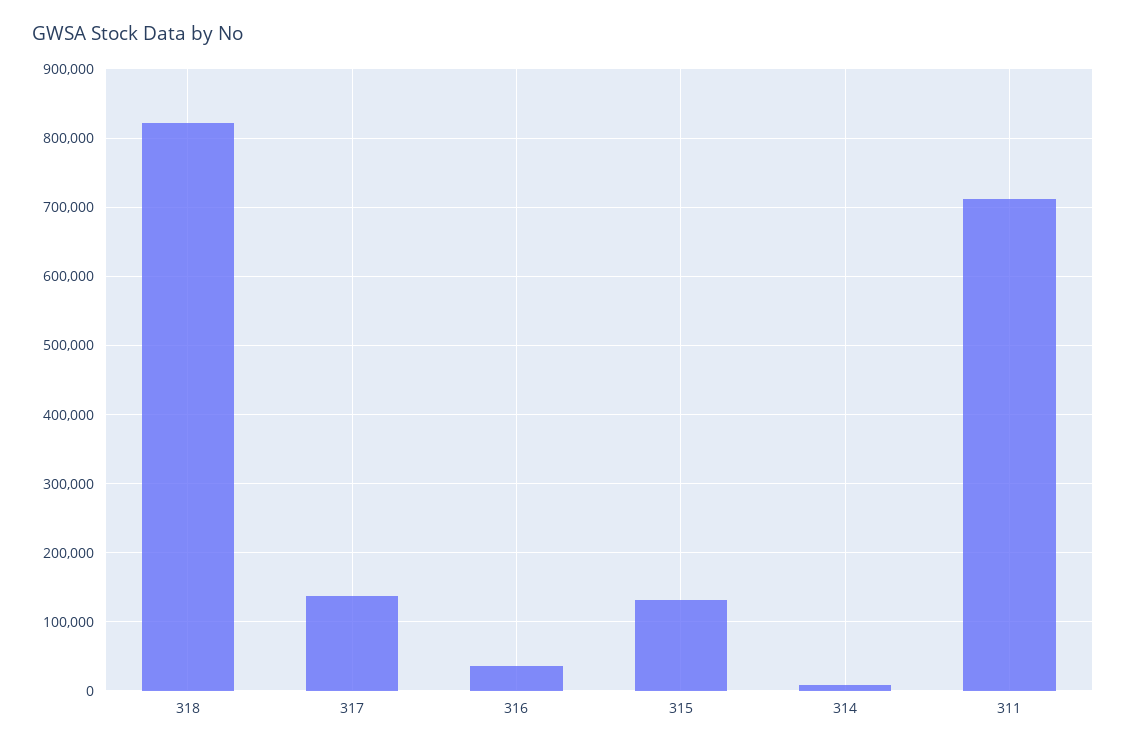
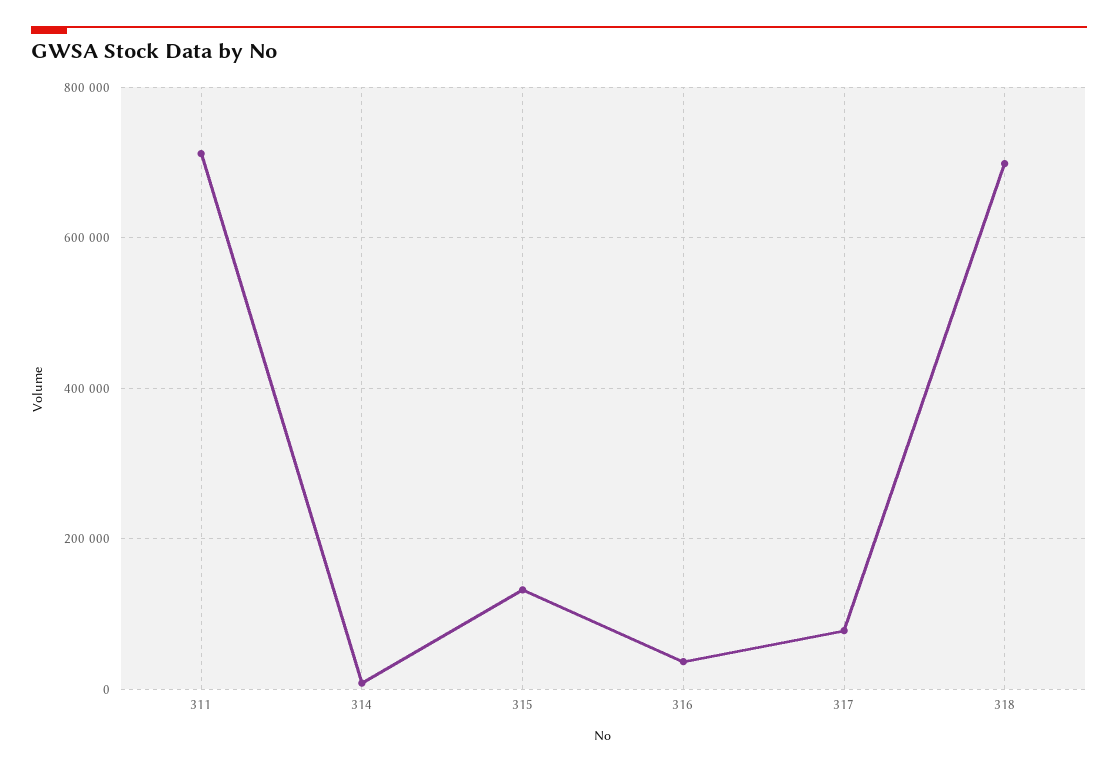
  {
-   "318": 820000,
+   "318": 700000,
-   "317": 140000,
+   "317": 80000,
    "316": 40000,
    "315": 130000,
    "314": 10000,
    "311": 710000
  }

